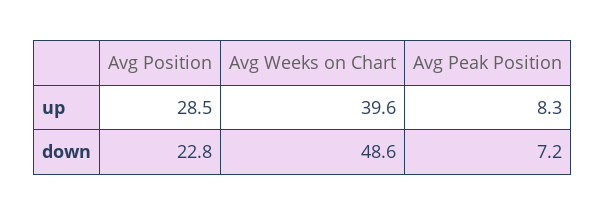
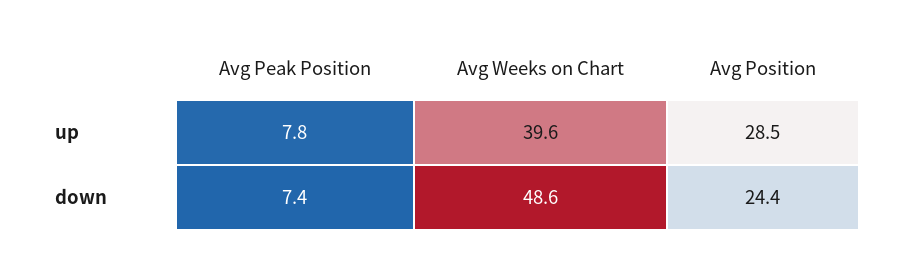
  {
    "Avg Position": {
      "up": 28.5,
-     "down": 22.8
+     "down": 24.4
    },
    "Avg Weeks on Chart": {
      "up": 39.6,
      "down": 48.6
    },
    "Avg Peak Position": {
-     "up": 8.3,
+     "up": 7.8,
-     "down": 7.2
+     "down": 7.4
    }
  }

